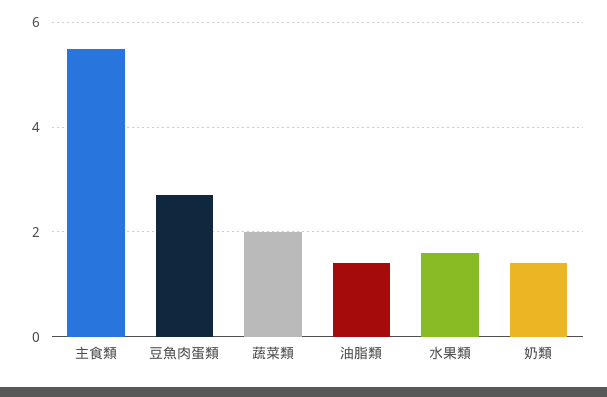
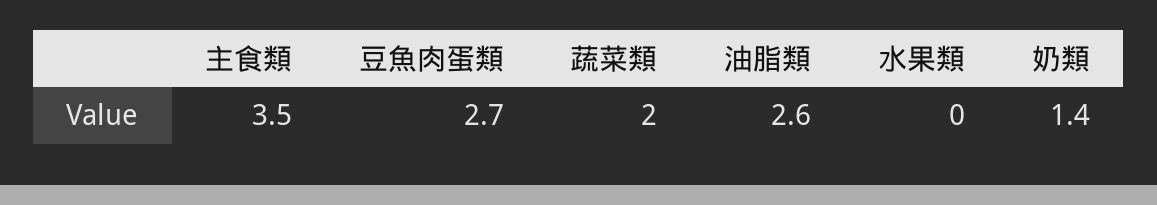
  {
-   "主食類": 5.5,
+   "主食類": 3.5,
    "豆魚肉蛋類": 2.7,
    "蔬菜類": 2,
-   "油脂類": 1.5,
+   "油脂類": 2.6,
-   "水果類": 1.5,
+   "水果類": 0,
    "奶類": 1.4
  }

